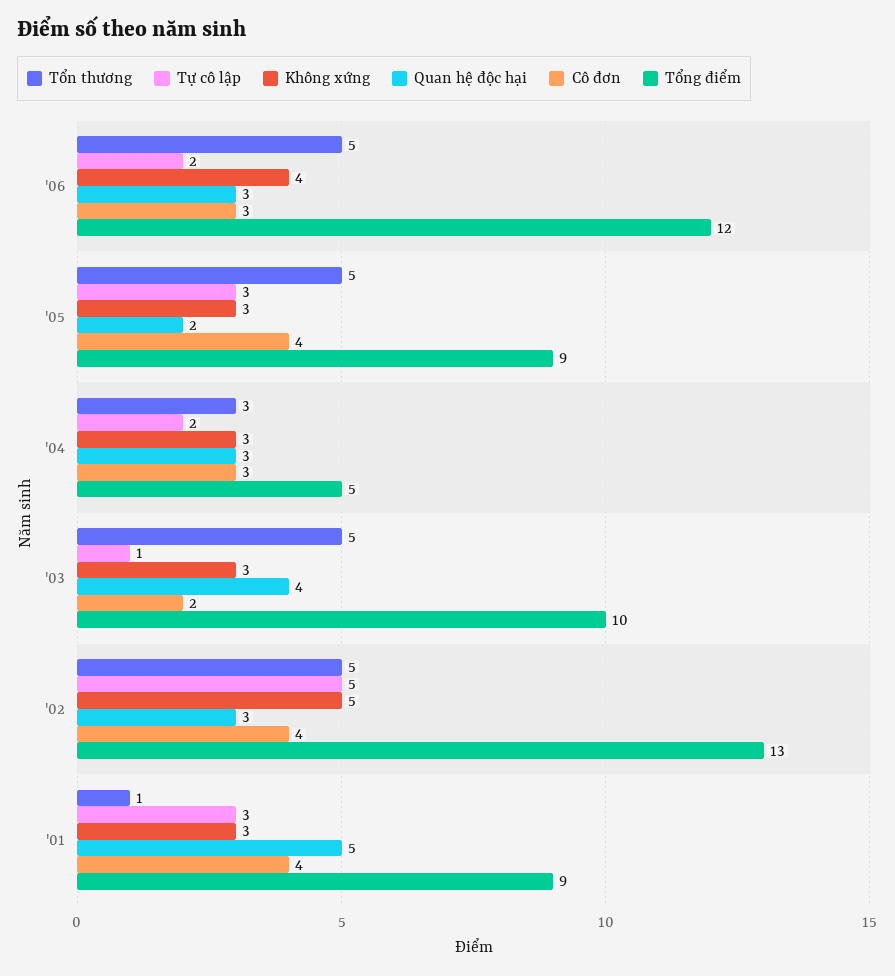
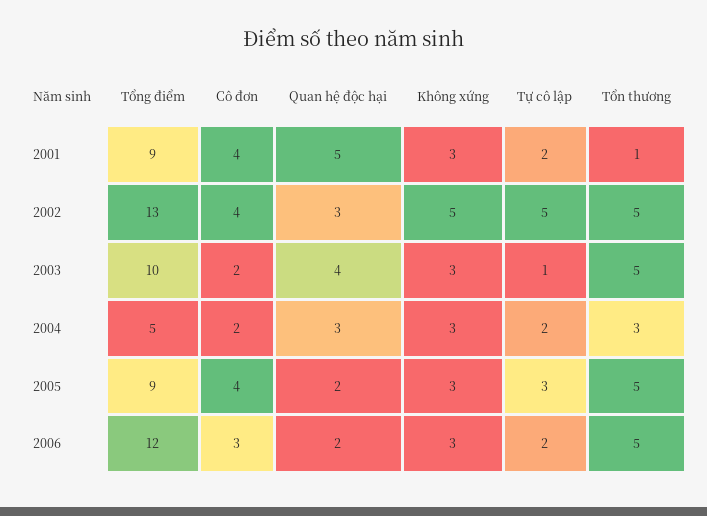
  {
    "Tổn thương": {
      "'06": 5,
      "'05": 5,
      "'04": 3,
      "'03": 5,
      "'02": 5,
      "'01": 1
    },
    "Tự cô lập": {
      "'06": 2,
      "'05": 3,
      "'04": 2,
      "'03": 1,
      "'02": 5,
-     "'01": 3
+     "'01": 2
    },
    "Không xứng": {
-     "'06": 4,
+     "'06": 3,
      "'05": 3,
      "'04": 3,
      "'03": 3,
      "'02": 5,
      "'01": 3
    },
    "Quan hệ độc hại": {
-     "'06": 3,
+     "'06": 2,
      "'05": 2,
      "'04": 3,
      "'03": 4,
      "'02": 3,
      "'01": 5
    },
    "Cô đơn": {
      "'06": 3,
      "'05": 4,
-     "'04": 3,
+     "'04": 2,
      "'03": 2,
      "'02": 4,
      "'01": 4
    },
    "Tổng điểm": {
      "'06": 12,
      "'05": 9,
      "'04": 5,
      "'03": 10,
      "'02": 13,
      "'01": 9
    }
  }

